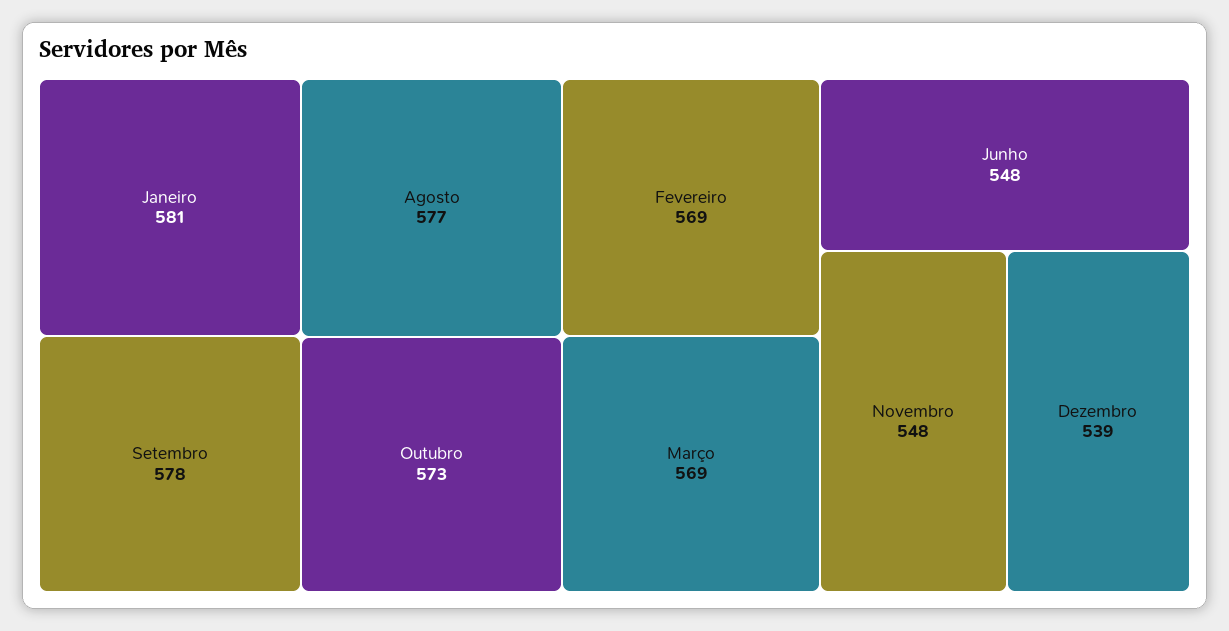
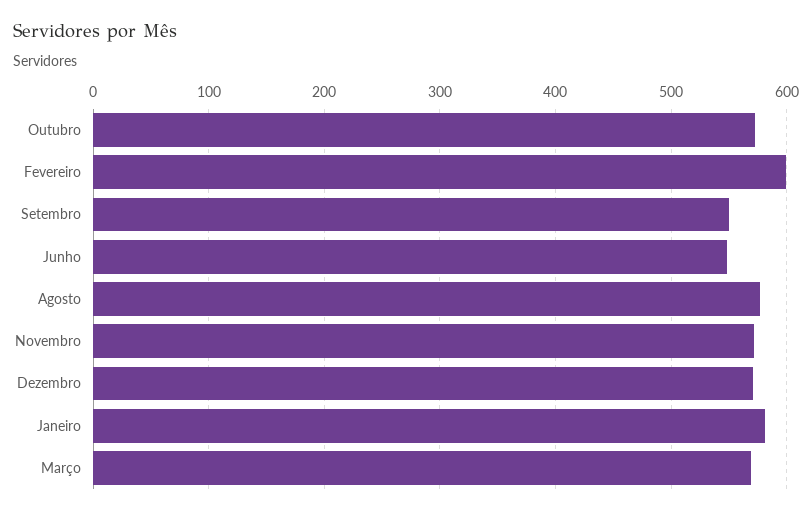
  {
    "Janeiro": 581,
-   "Setembro": 578,
+   "Setembro": 550,
    "Agosto": 577,
    "Outubro": 573,
-   "Fevereiro": 569,
+   "Fevereiro": 600,
    "Março": 569,
    "Junho": 548,
-   "Novembro": 548,
+   "Novembro": 570,
-   "Dezembro": 539
+   "Dezembro": 570
  }

